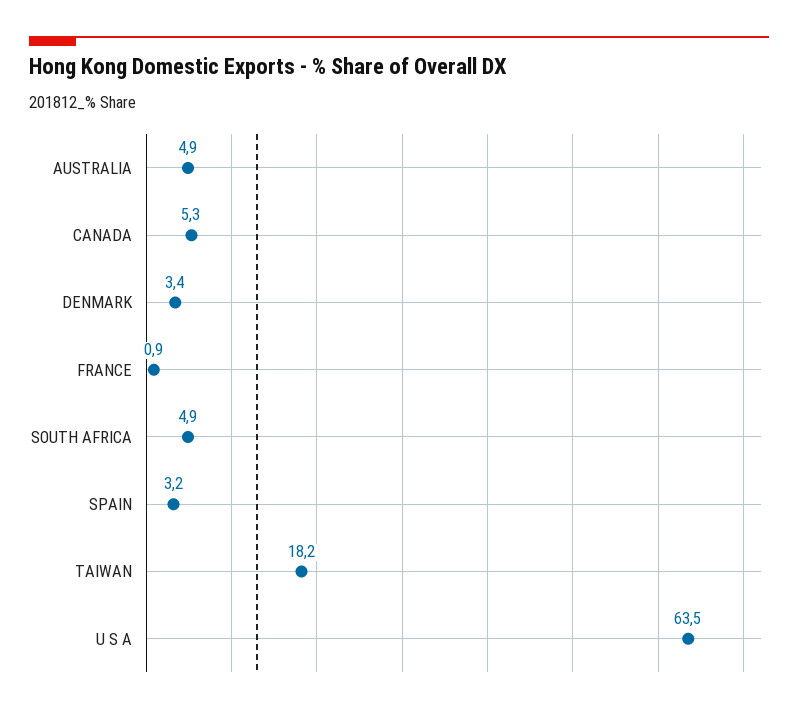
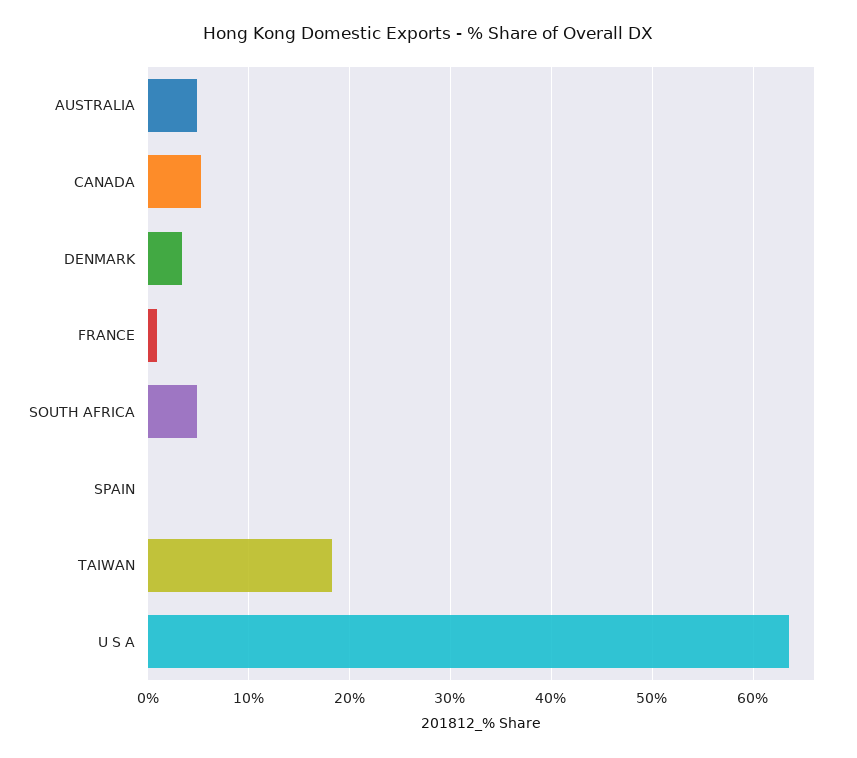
  {
    "AUSTRALIA": 4.9,
    "CANADA": 5.3,
    "DENMARK": 3.4,
    "FRANCE": 0.9,
    "SOUTH AFRICA": 4.9,
-   "SPAIN": 3.2,
+   "SPAIN": 0,
    "TAIWAN": 18.2,
    "U S A": 63.5
  }

